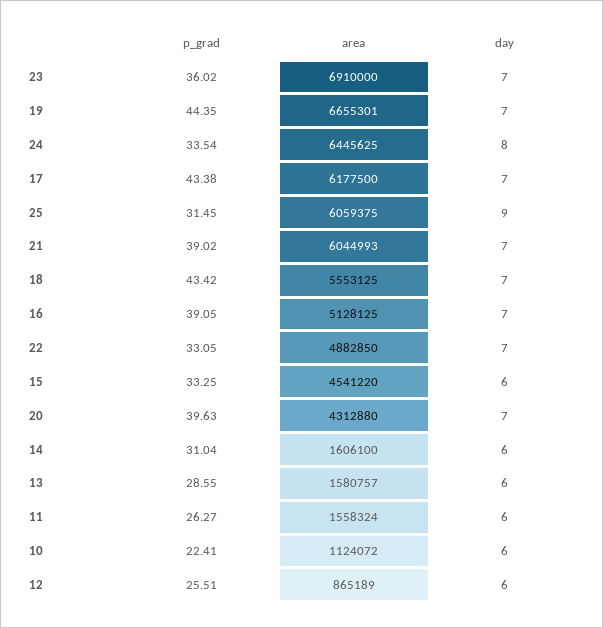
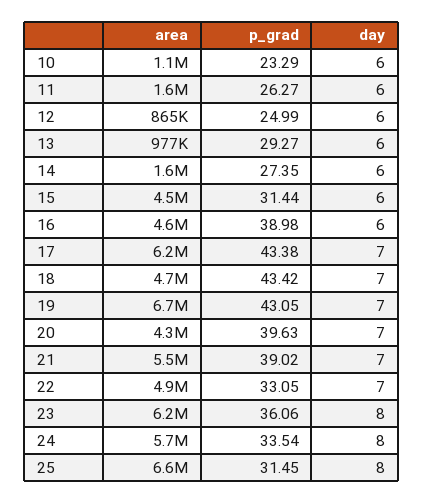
  {
    "p_grad": {
-     "23": 36.02,
+     "23": 36.06,
-     "19": 44.35,
+     "19": 43.05,
      "24": 33.54,
      "17": 43.38,
      "25": 31.45,
      "21": 39.02,
      "18": 43.42,
-     "16": 39.05,
+     "16": 38.98,
      "22": 33.05,
-     "15": 33.25,
+     "15": 31.44,
      "20": 39.63,
-     "14": 31.04,
+     "14": 27.35,
-     "13": 28.55,
+     "13": 29.27,
      "11": 26.27,
-     "10": 22.41,
+     "10": 23.29,
-     "12": 25.51
+     "12": 24.99
    },
    "area": {
-     "23": 6910000,
+     "23": 6200000,
      "19": 6655301,
-     "24": 6445625,
+     "24": 5700000,
      "17": 6177500,
-     "25": 6059375,
+     "25": 6600000,
-     "21": 6044993,
+     "21": 5500000,
-     "18": 5553125,
+     "18": 4700000,
-     "16": 5128125,
+     "16": 4600000,
      "22": 4882850,
      "15": 4541220,
      "20": 4312880,
      "14": 1606100,
-     "13": 1580757,
+     "13": 977000,
      "11": 1558324,
      "10": 1124072,
      "12": 865189
    },
    "day": {
-     "23": 7,
+     "23": 8,
      "19": 7,
      "24": 8,
      "17": 7,
-     "25": 9,
+     "25": 8,
      "21": 7,
      "18": 7,
-     "16": 7,
+     "16": 6,
      "22": 7,
      "15": 6,
      "20": 7,
      "14": 6,
      "13": 6,
      "11": 6,
      "10": 6,
      "12": 6
    }
  }

